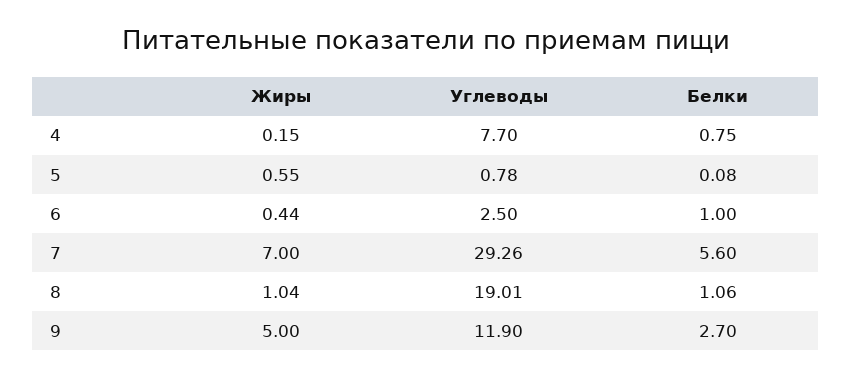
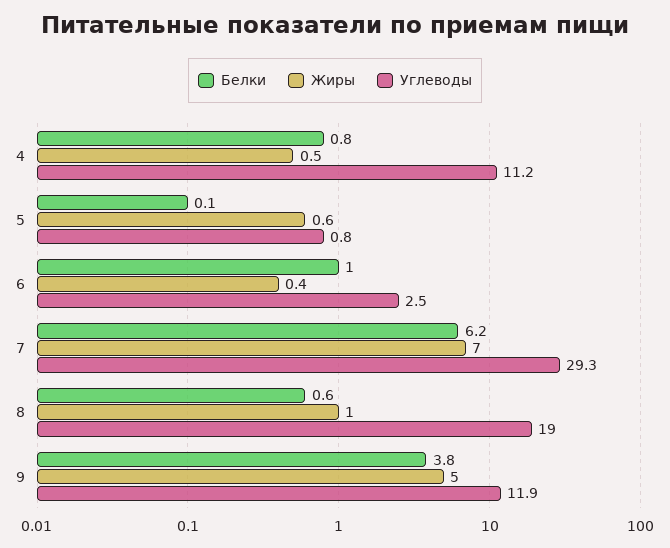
  {
    "Жиры": {
-     "4": 0.15,
+     "4": 0.5,
      "5": 0.55,
      "6": 0.44,
      "7": 7,
      "8": 1.04,
      "9": 5
    },
    "Углеводы": {
-     "4": 7.7,
+     "4": 11.2,
      "5": 0.78,
      "6": 2.5,
      "7": 29.26,
      "8": 19.01,
      "9": 11.9
    },
    "Белки": {
      "4": 0.75,
      "5": 0.08,
      "6": 1,
-     "7": 5.6,
+     "7": 6.2,
-     "8": 1.06,
+     "8": 0.6,
-     "9": 2.7
+     "9": 3.8
    }
  }

